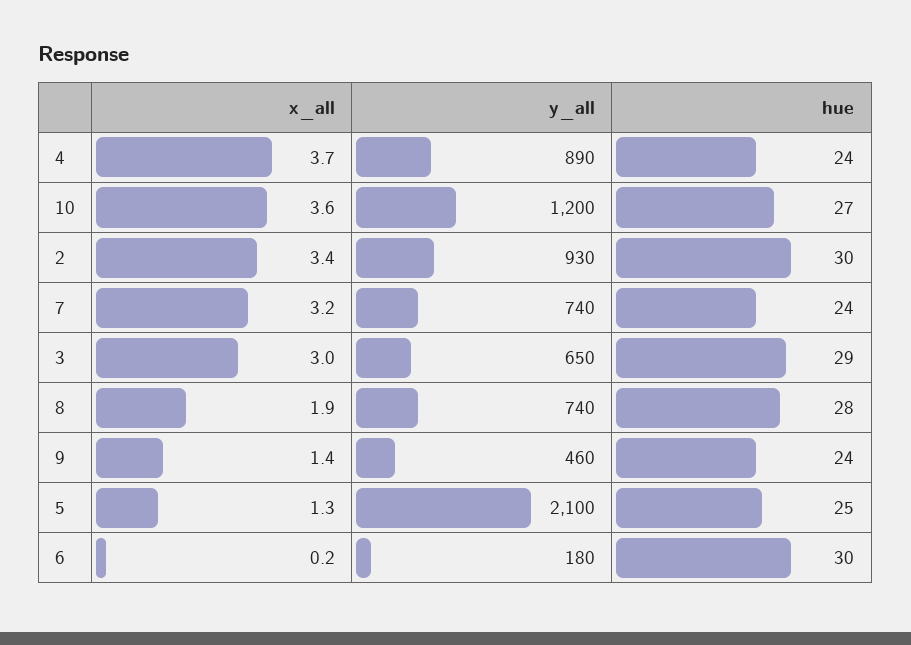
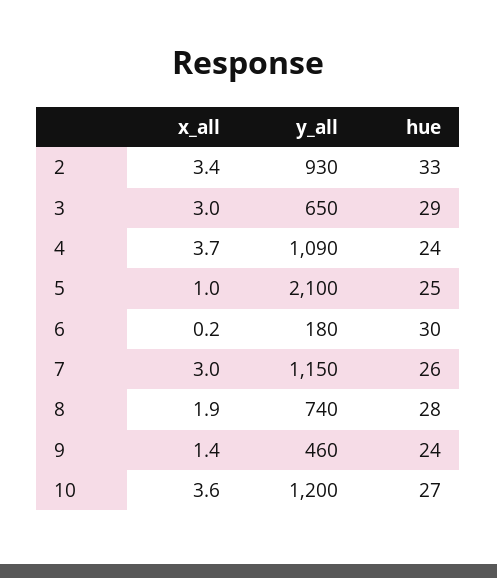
  {
    "x_all": {
      "4": 3.7,
      "10": 3.6,
      "2": 3.4,
-     "7": 3.2,
+     "7": 3,
      "3": 3,
      "8": 1.9,
      "9": 1.4,
-     "5": 1.3,
+     "5": 1,
      "6": 0.2
    },
    "y_all": {
-     "4": 890,
+     "4": 1090,
      "10": 1200,
      "2": 930,
-     "7": 740,
+     "7": 1150,
      "3": 650,
      "8": 740,
      "9": 460,
      "5": 2100,
      "6": 180
    },
    "hue": {
      "4": 24,
      "10": 27,
-     "2": 30,
+     "2": 33,
-     "7": 24,
+     "7": 26,
      "3": 29,
      "8": 28,
      "9": 24,
      "5": 25,
      "6": 30
    }
  }

